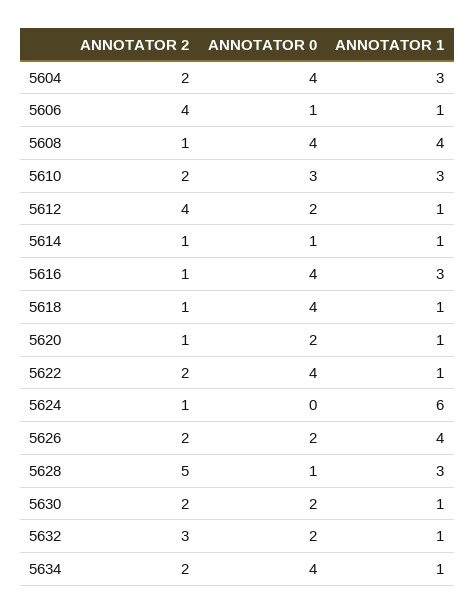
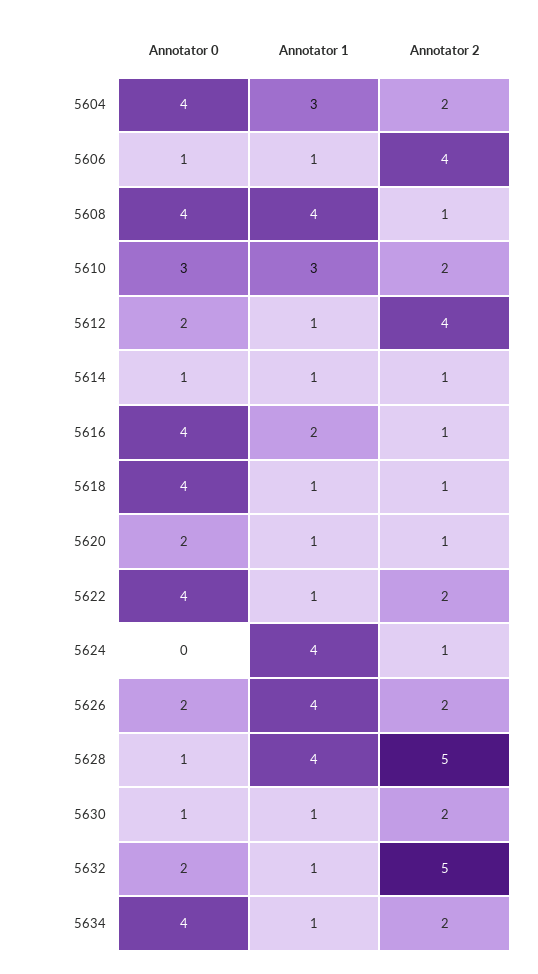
  {
    "ANNOTATOR 2": {
      "5604": 2,
      "5606": 4,
      "5608": 1,
      "5610": 2,
      "5612": 4,
      "5614": 1,
      "5616": 1,
      "5618": 1,
      "5620": 1,
      "5622": 2,
      "5624": 1,
      "5626": 2,
      "5628": 5,
      "5630": 2,
-     "5632": 3,
+     "5632": 5,
      "5634": 2
    },
    "ANNOTATOR 0": {
      "5604": 4,
      "5606": 1,
      "5608": 4,
      "5610": 3,
      "5612": 2,
      "5614": 1,
      "5616": 4,
      "5618": 4,
      "5620": 2,
      "5622": 4,
      "5624": 0,
      "5626": 2,
      "5628": 1,
-     "5630": 2,
+     "5630": 1,
      "5632": 2,
      "5634": 4
    },
    "ANNOTATOR 1": {
      "5604": 3,
      "5606": 1,
      "5608": 4,
      "5610": 3,
      "5612": 1,
      "5614": 1,
-     "5616": 3,
+     "5616": 2,
      "5618": 1,
      "5620": 1,
      "5622": 1,
-     "5624": 6,
+     "5624": 4,
      "5626": 4,
-     "5628": 3,
+     "5628": 4,
      "5630": 1,
      "5632": 1,
      "5634": 1
    }
  }

